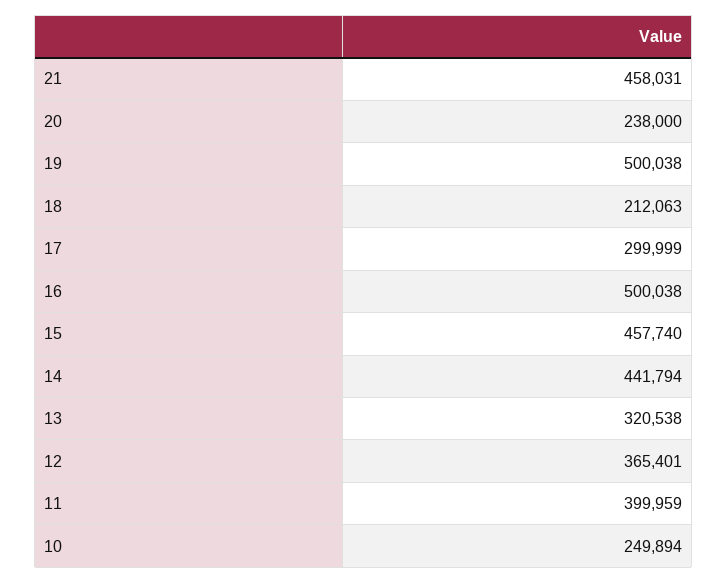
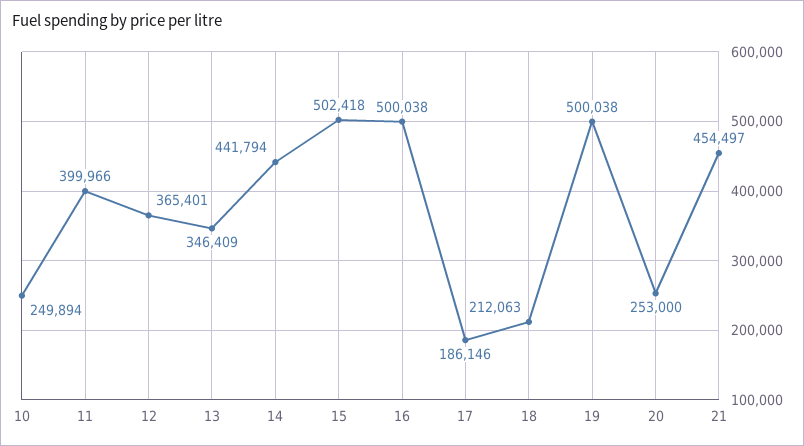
  {
-   "21": 458031,
+   "21": 454497,
-   "20": 238000,
+   "20": 253000,
    "19": 500038,
    "18": 212063,
-   "17": 299999,
+   "17": 186146,
    "16": 500038,
-   "15": 457740,
+   "15": 502418,
    "14": 441794,
-   "13": 320538,
+   "13": 346409,
    "12": 365401,
-   "11": 399959,
+   "11": 399966,
    "10": 249894
  }

